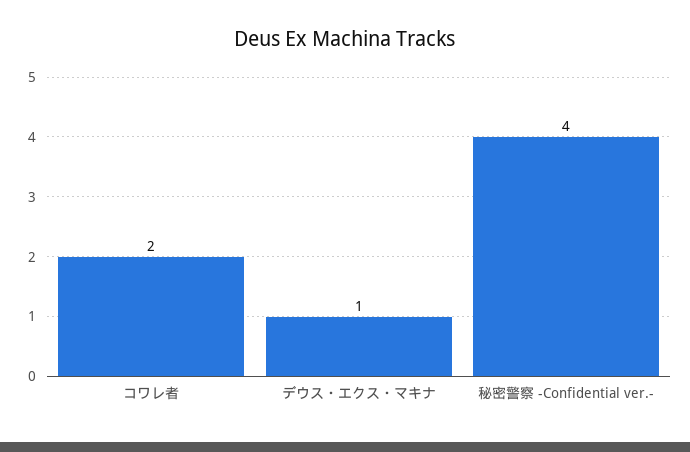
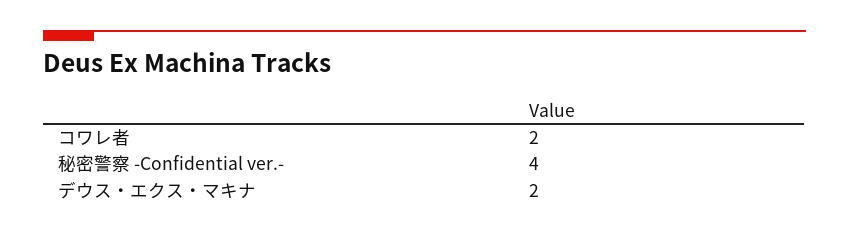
  {
    "コワレ者": 2,
-   "デウス・エクス・マキナ": 1,
+   "デウス・エクス・マキナ": 2,
    "秘密警察 -Confidential ver.-": 4
  }

